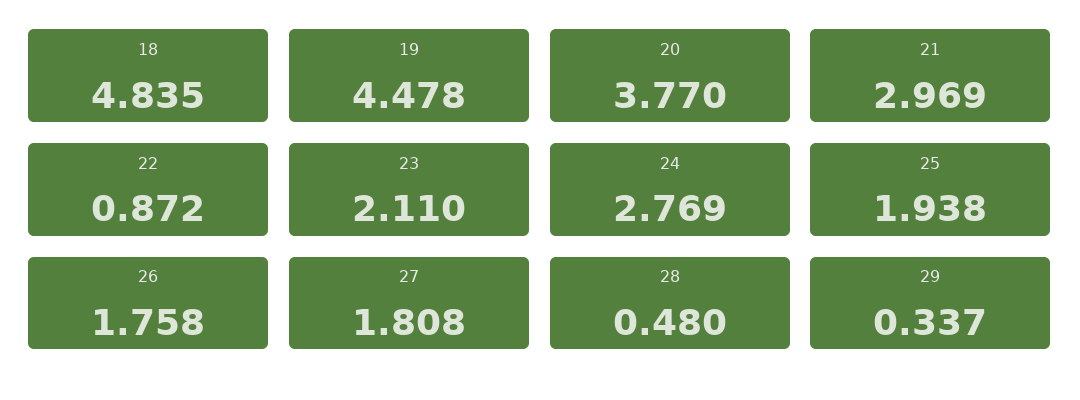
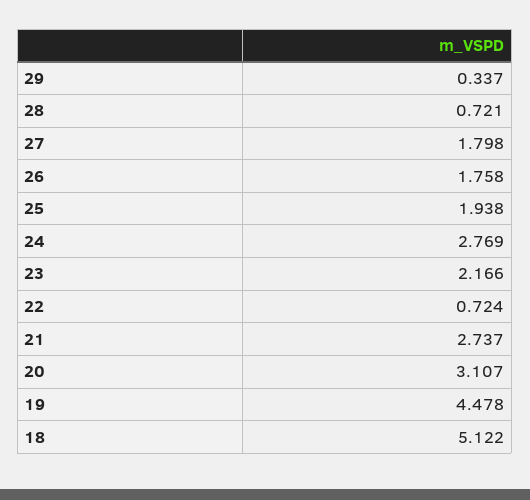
  {
-   "18": 4.835,
+   "18": 5.122,
    "19": 4.478,
-   "20": 3.77,
+   "20": 3.107,
-   "21": 2.969,
+   "21": 2.737,
-   "22": 0.872,
+   "22": 0.724,
-   "23": 2.11,
+   "23": 2.166,
    "24": 2.769,
    "25": 1.938,
    "26": 1.758,
-   "27": 1.808,
+   "27": 1.798,
-   "28": 0.48,
+   "28": 0.721,
    "29": 0.337
  }

